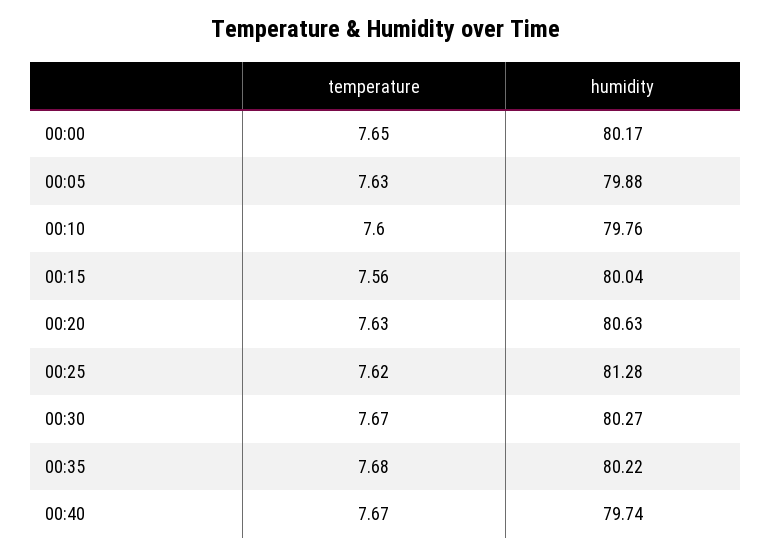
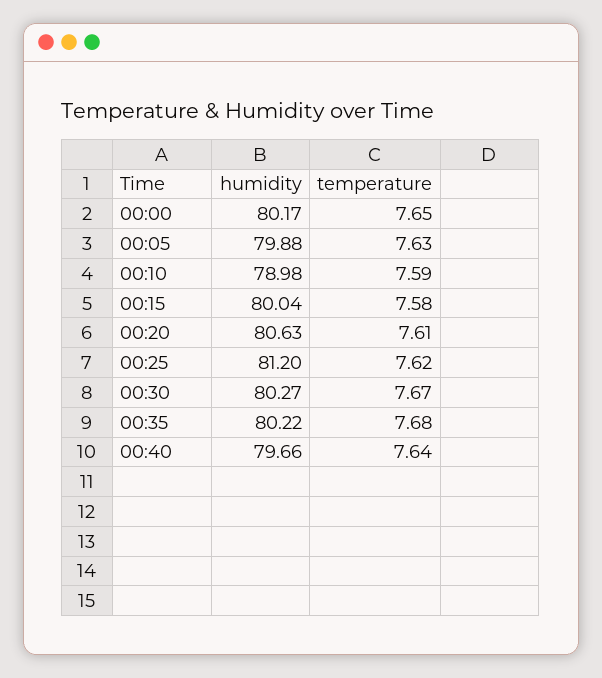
  {
    "temperature": {
      "00:00": 7.65,
      "00:05": 7.63,
-     "00:10": 7.6,
+     "00:10": 7.59,
-     "00:15": 7.56,
+     "00:15": 7.58,
-     "00:20": 7.63,
+     "00:20": 7.61,
      "00:25": 7.62,
      "00:30": 7.67,
      "00:35": 7.68,
-     "00:40": 7.67
+     "00:40": 7.64
    },
    "humidity": {
      "00:00": 80.17,
      "00:05": 79.88,
-     "00:10": 79.76,
+     "00:10": 78.98,
      "00:15": 80.04,
      "00:20": 80.63,
-     "00:25": 81.28,
+     "00:25": 81.2,
      "00:30": 80.27,
      "00:35": 80.22,
-     "00:40": 79.74
+     "00:40": 79.66
    }
  }

